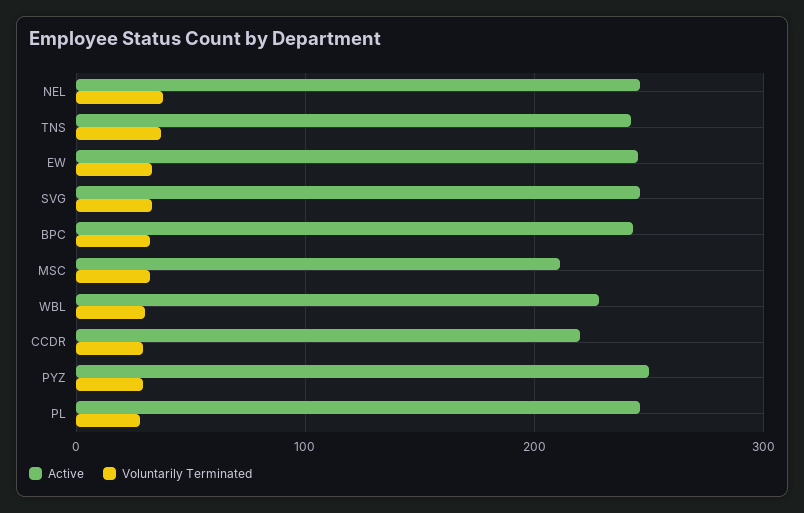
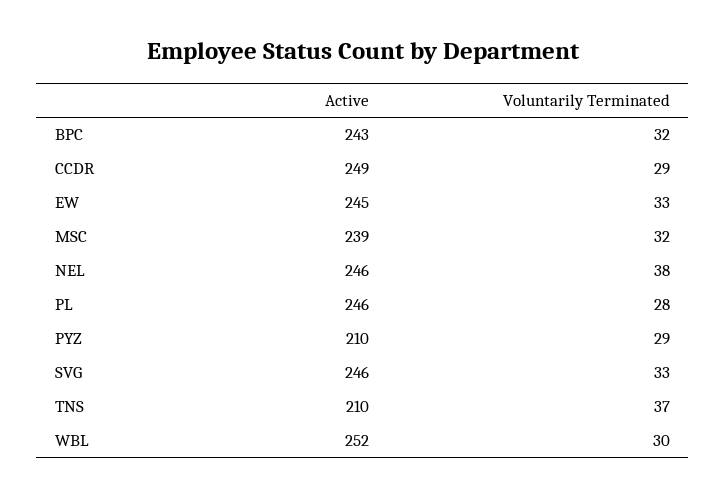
  {
    "Active": {
      "NEL": 246,
-     "TNS": 240,
+     "TNS": 210,
      "EW": 245,
      "SVG": 246,
      "BPC": 243,
-     "MSC": 210,
+     "MSC": 239,
-     "WBL": 230,
+     "WBL": 252,
-     "CCDR": 220,
+     "CCDR": 249,
-     "PYZ": 250,
+     "PYZ": 210,
      "PL": 246
    },
    "Voluntarily Terminated": {
      "NEL": 38,
      "TNS": 37,
      "EW": 33,
      "SVG": 33,
      "BPC": 32,
      "MSC": 32,
      "WBL": 30,
      "CCDR": 29,
      "PYZ": 29,
      "PL": 28
    }
  }

